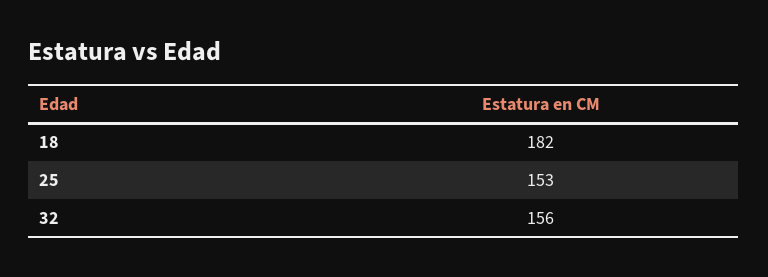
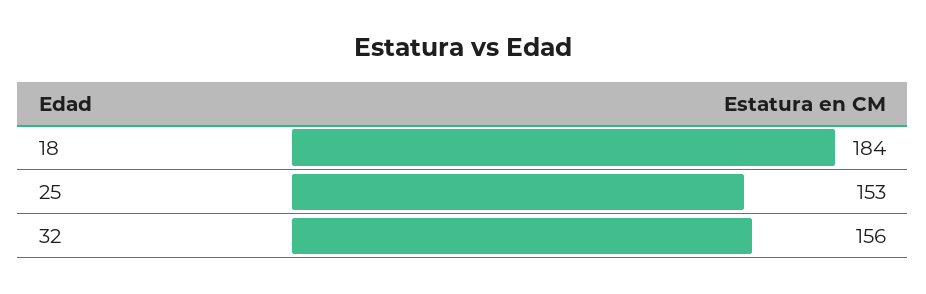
  {
-   "18": 182,
+   "18": 184,
    "25": 153,
    "32": 156
  }

